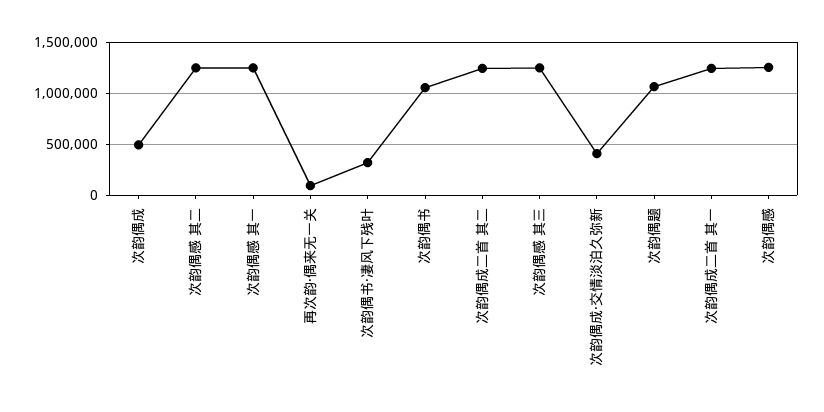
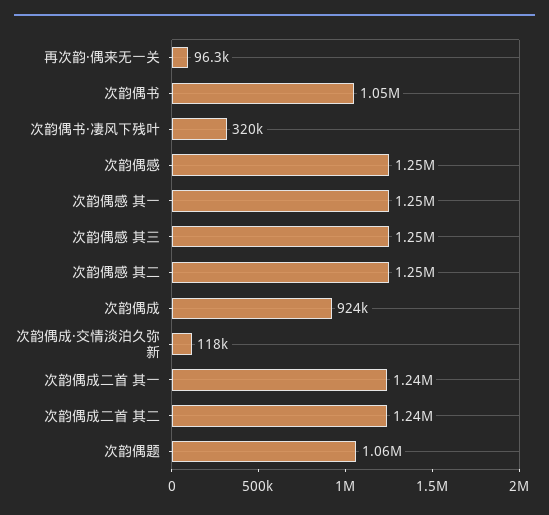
  {
-   "次韵偶成": 500000,
+   "次韵偶成": 924000,
    "次韵偶感 其二": 1250000,
    "次韵偶感 其一": 1250000,
    "再次韵·偶来无一关": 96300,
    "次韵偶书·凄风下残叶": 320000,
    "次韵偶书": 1050000,
    "次韵偶成二首 其二": 1240000,
    "次韵偶感 其三": 1250000,
-   "次韵偶成·交情淡泊久弥新": 400000,
+   "次韵偶成·交情淡泊久弥新": 118000,
    "次韵偶题": 1060000,
    "次韵偶成二首 其一": 1240000,
    "次韵偶感": 1250000
  }

